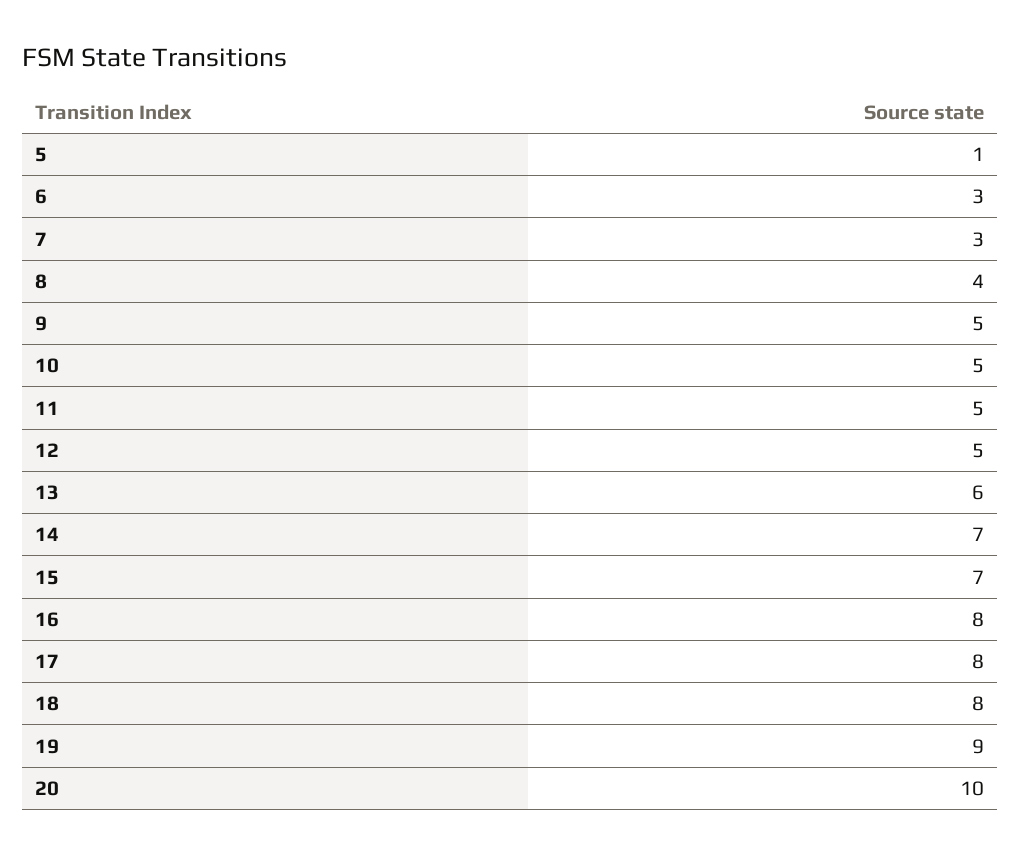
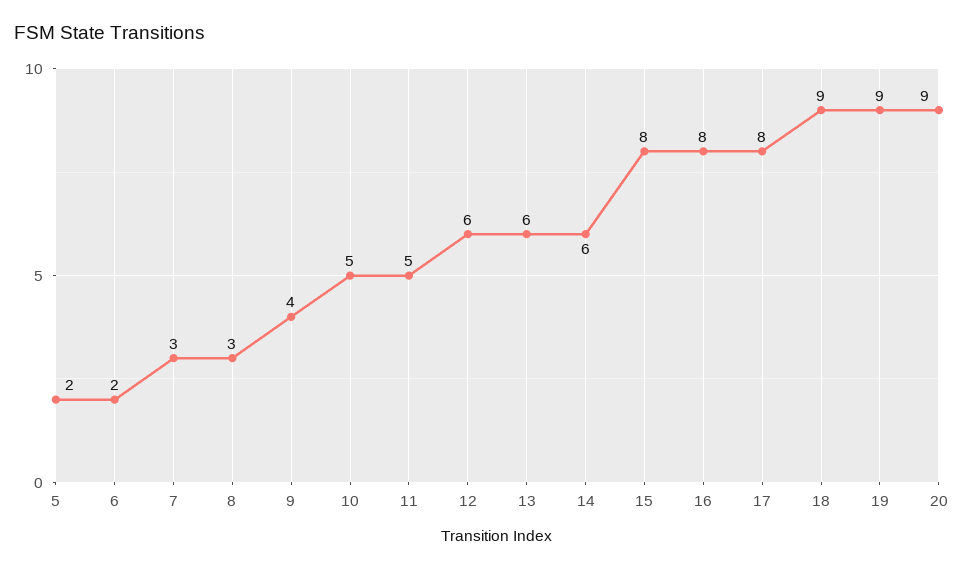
  {
-   "5": 1,
+   "5": 2,
-   "6": 3,
+   "6": 2,
    "7": 3,
-   "8": 4,
+   "8": 3,
-   "9": 5,
+   "9": 4,
    "10": 5,
    "11": 5,
-   "12": 5,
+   "12": 6,
    "13": 6,
-   "14": 7,
+   "14": 6,
-   "15": 7,
+   "15": 8,
    "16": 8,
    "17": 8,
-   "18": 8,
+   "18": 9,
    "19": 9,
-   "20": 10
+   "20": 9
  }

